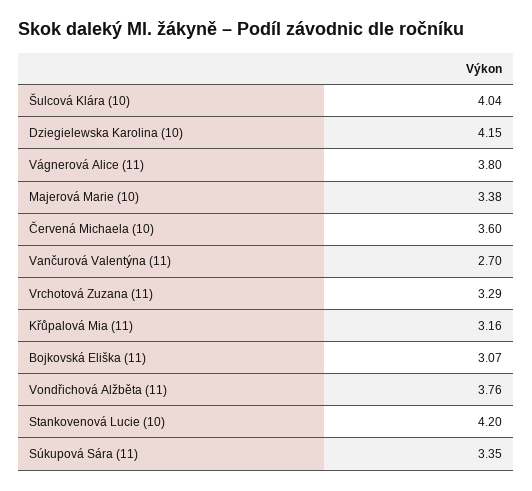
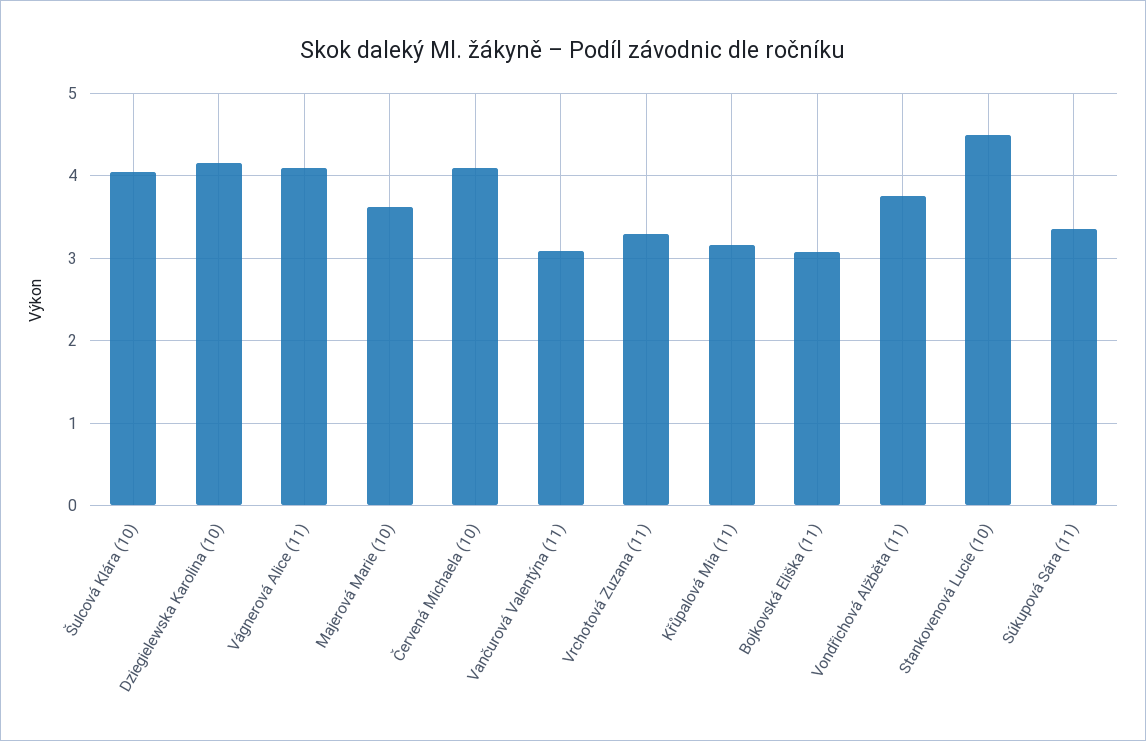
  {
    "Šulcová Klára (10)": 4.04,
    "Dziegielewska Karolina (10)": 4.15,
-   "Vágnerová Alice (11)": 3.8,
+   "Vágnerová Alice (11)": 4.1,
-   "Majerová Marie (10)": 3.38,
+   "Majerová Marie (10)": 3.6,
-   "Červená Michaela (10)": 3.6,
+   "Červená Michaela (10)": 4.1,
-   "Vančurová Valentýna (11)": 2.7,
+   "Vančurová Valentýna (11)": 3.1,
    "Vrchotová Zuzana (11)": 3.29,
    "Křůpalová Mia (11)": 3.16,
    "Bojkovská Eliška (11)": 3.07,
    "Vondřichová Alžběta (11)": 3.76,
-   "Stankovenová Lucie (10)": 4.2,
+   "Stankovenová Lucie (10)": 4.5,
    "Súkupová Sára (11)": 3.35
  }

